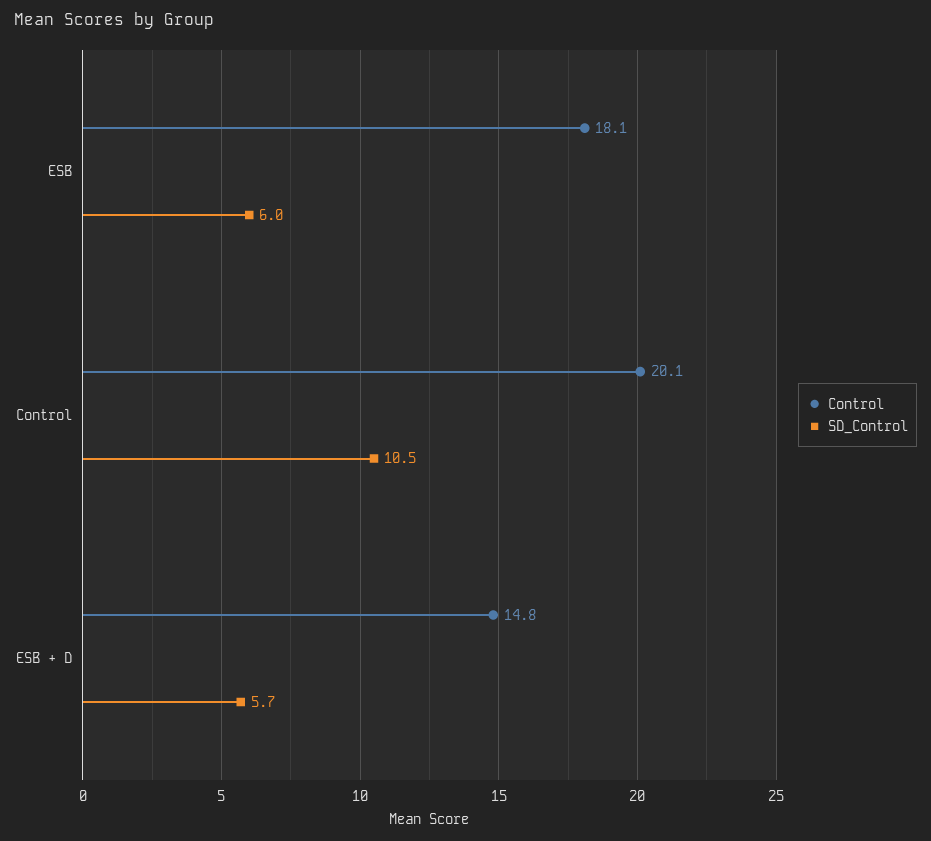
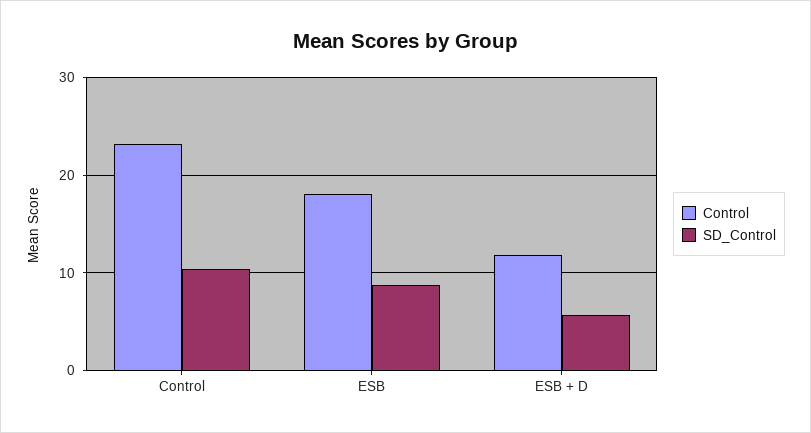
  {
    "Control": {
      "ESB": 18.1,
-     "Control": 20.1,
+     "Control": 23,
-     "ESB + D": 14.8
+     "ESB + D": 12
    },
    "SD_Control": {
-     "ESB": 6,
+     "ESB": 9,
      "Control": 10.5,
      "ESB + D": 5.7
    }
  }

